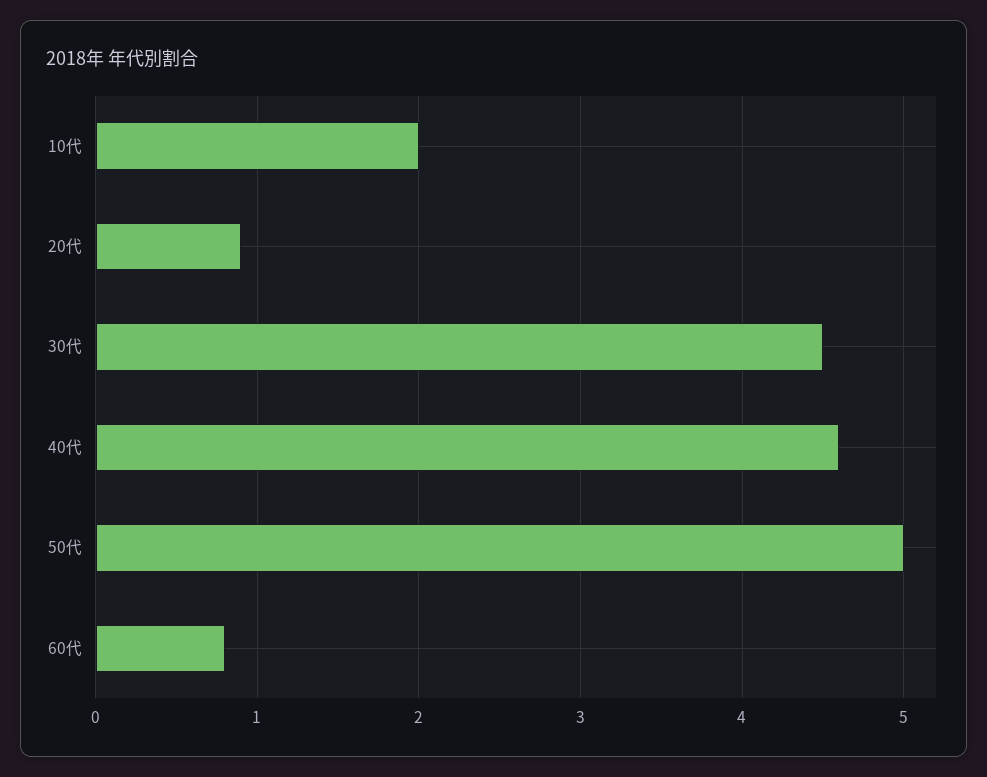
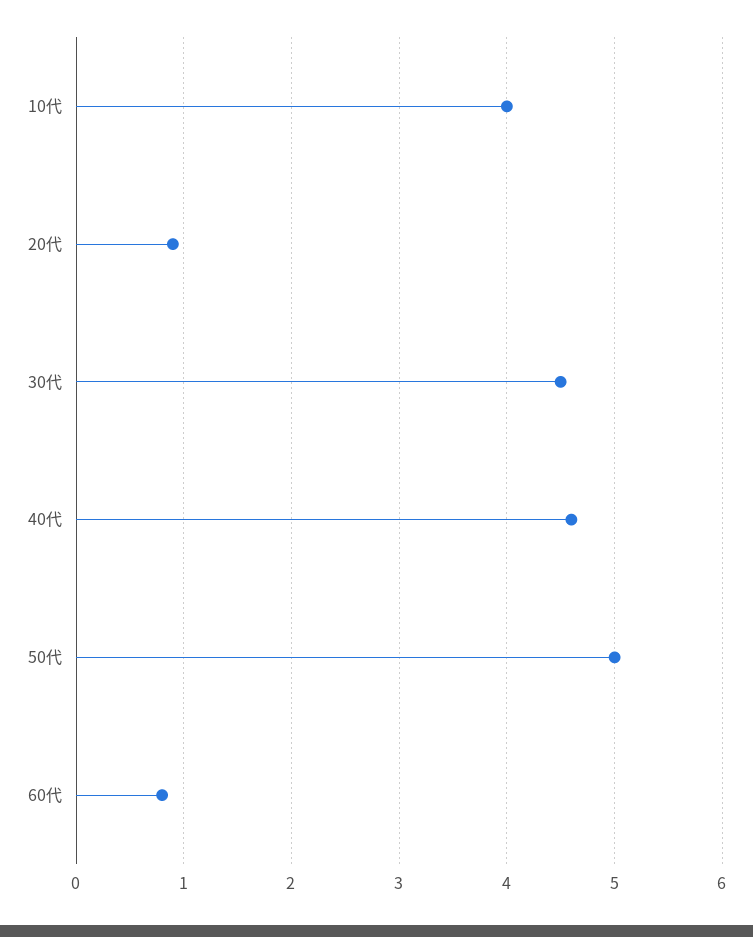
  {
-   "10代": 2,
+   "10代": 4,
    "20代": 0.9,
    "30代": 4.5,
    "40代": 4.6,
    "50代": 5,
    "60代": 0.8
  }

